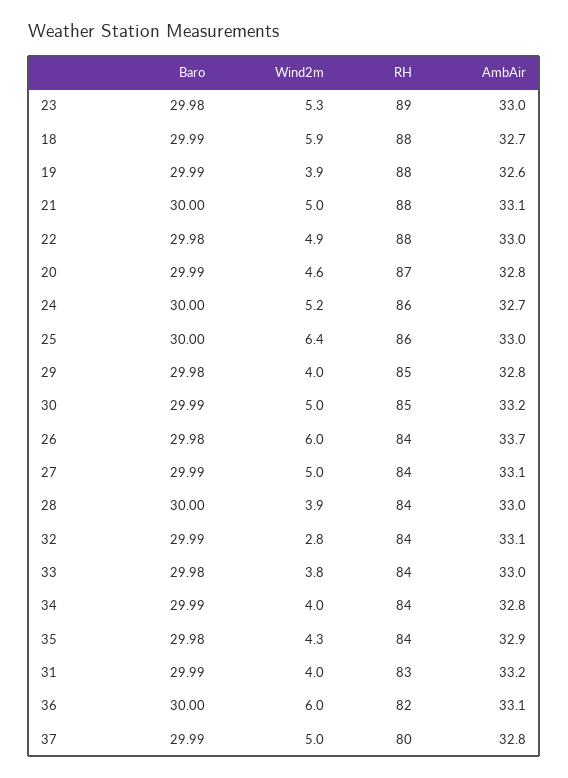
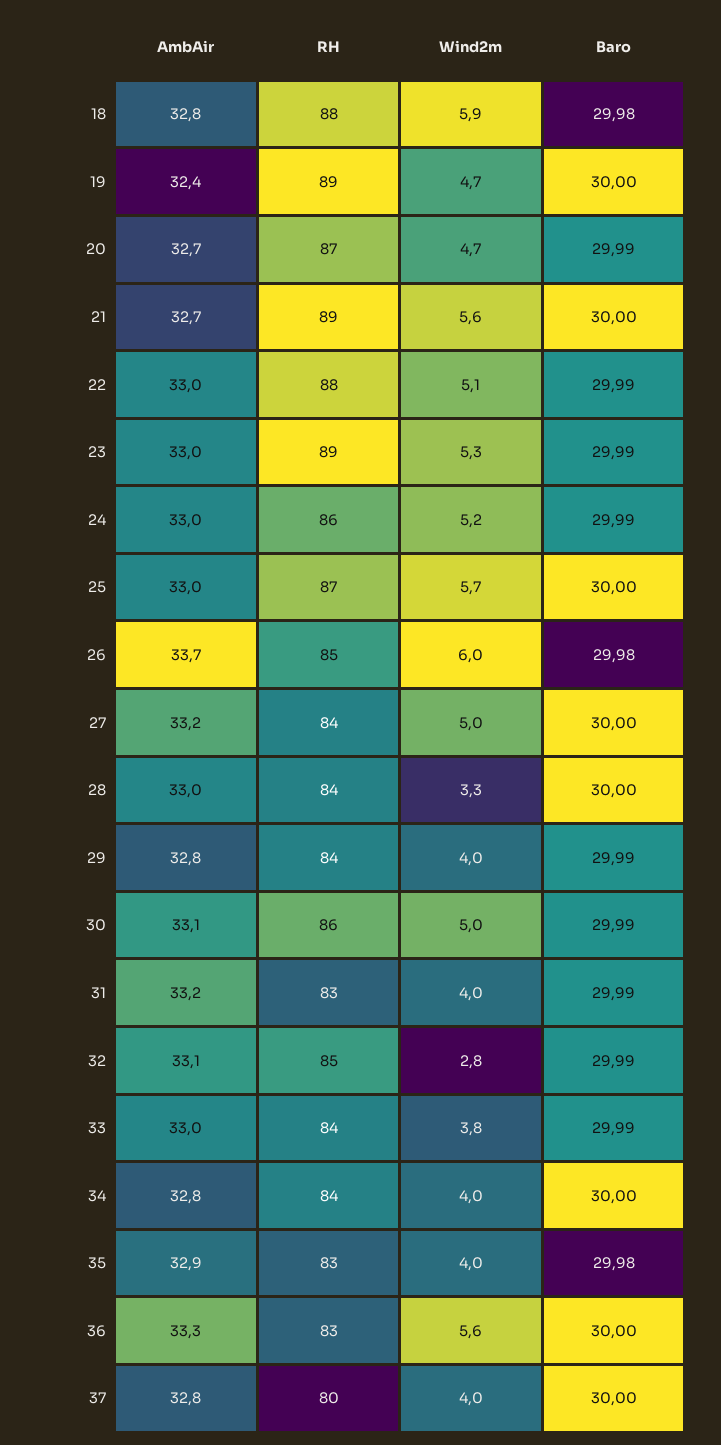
  {
    "Baro": {
-     "23": 29.98,
+     "23": 29.99,
-     "18": 29.99,
+     "18": 29.98,
-     "19": 29.99,
+     "19": 30,
      "21": 30,
-     "22": 29.98,
+     "22": 29.99,
      "20": 29.99,
-     "24": 30,
+     "24": 29.99,
      "25": 30,
-     "29": 29.98,
+     "29": 29.99,
      "30": 29.99,
      "26": 29.98,
-     "27": 29.99,
+     "27": 30,
      "28": 30,
      "32": 29.99,
-     "33": 29.98,
+     "33": 29.99,
-     "34": 29.99,
+     "34": 30,
      "35": 29.98,
      "31": 29.99,
      "36": 30,
-     "37": 29.99
+     "37": 30
    },
    "Wind2m": {
      "23": 5.3,
      "18": 5.9,
-     "19": 3.9,
+     "19": 4.7,
-     "21": 5,
+     "21": 5.6,
-     "22": 4.9,
+     "22": 5.1,
-     "20": 4.6,
+     "20": 4.7,
      "24": 5.2,
-     "25": 6.4,
+     "25": 5.7,
      "29": 4,
      "30": 5,
      "26": 6,
      "27": 5,
-     "28": 3.9,
+     "28": 3.3,
      "32": 2.8,
      "33": 3.8,
      "34": 4,
-     "35": 4.3,
+     "35": 4,
      "31": 4,
-     "36": 6,
+     "36": 5.6,
-     "37": 5
+     "37": 4
    },
    "RH": {
      "23": 89,
      "18": 88,
-     "19": 88,
+     "19": 89,
-     "21": 88,
+     "21": 89,
      "22": 88,
      "20": 87,
      "24": 86,
-     "25": 86,
+     "25": 87,
-     "29": 85,
+     "29": 84,
-     "30": 85,
+     "30": 86,
-     "26": 84,
+     "26": 85,
      "27": 84,
      "28": 84,
-     "32": 84,
+     "32": 85,
      "33": 84,
      "34": 84,
-     "35": 84,
+     "35": 83,
      "31": 83,
-     "36": 82,
+     "36": 83,
      "37": 80
    },
    "AmbAir": {
      "23": 33,
-     "18": 32.7,
+     "18": 32.8,
-     "19": 32.6,
+     "19": 32.4,
-     "21": 33.1,
+     "21": 32.7,
      "22": 33,
-     "20": 32.8,
+     "20": 32.7,
-     "24": 32.7,
+     "24": 33,
      "25": 33,
      "29": 32.8,
-     "30": 33.2,
+     "30": 33.1,
      "26": 33.7,
-     "27": 33.1,
+     "27": 33.2,
      "28": 33,
      "32": 33.1,
      "33": 33,
      "34": 32.8,
      "35": 32.9,
      "31": 33.2,
-     "36": 33.1,
+     "36": 33.3,
      "37": 32.8
    }
  }

